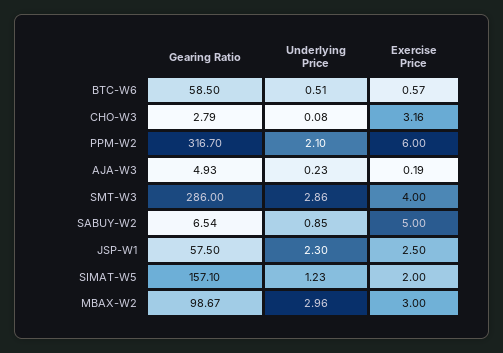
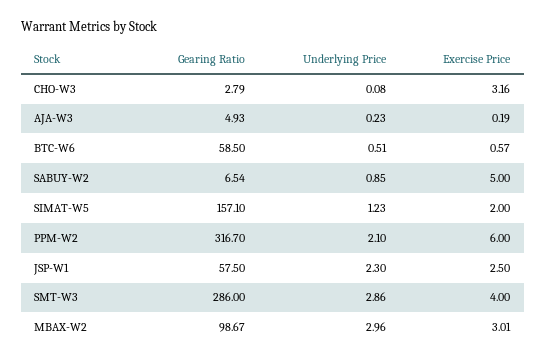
  {
    "Gearing Ratio": {
      "BTC-W6": 58.5,
      "CHO-W3": 2.79,
      "PPM-W2": 316.7,
      "AJA-W3": 4.93,
      "SMT-W3": 286,
      "SABUY-W2": 6.54,
      "JSP-W1": 57.5,
      "SIMAT-W5": 157.1,
      "MBAX-W2": 98.67
    },
    "Underlying Price": {
      "BTC-W6": 0.51,
      "CHO-W3": 0.08,
      "PPM-W2": 2.1,
      "AJA-W3": 0.23,
      "SMT-W3": 2.86,
      "SABUY-W2": 0.85,
      "JSP-W1": 2.3,
      "SIMAT-W5": 1.23,
      "MBAX-W2": 2.96
    },
    "Exercise Price": {
      "BTC-W6": 0.57,
      "CHO-W3": 3.16,
      "PPM-W2": 6,
      "AJA-W3": 0.19,
      "SMT-W3": 4,
      "SABUY-W2": 5,
      "JSP-W1": 2.5,
      "SIMAT-W5": 2,
-     "MBAX-W2": 3
+     "MBAX-W2": 3.01
    }
  }

